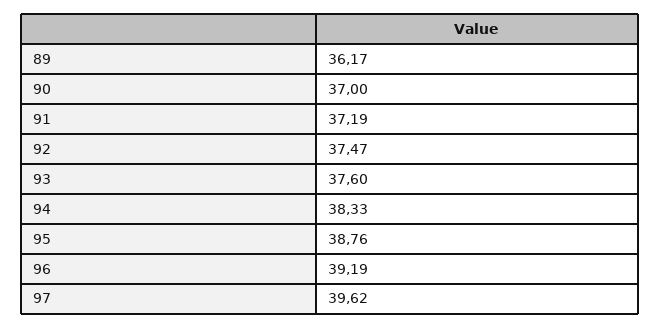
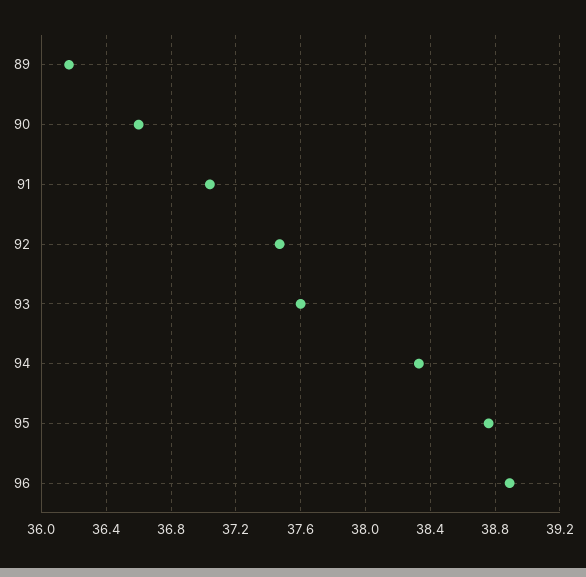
  {
    "89": 36.17,
-   "90": 37,
+   "90": 36.6,
-   "91": 37.19,
+   "91": 37.05,
    "92": 37.47,
    "93": 37.6,
    "94": 38.33,
    "95": 38.76,
-   "96": 39.19,
+   "96": 38.9
-   "97": 39.62
  }

